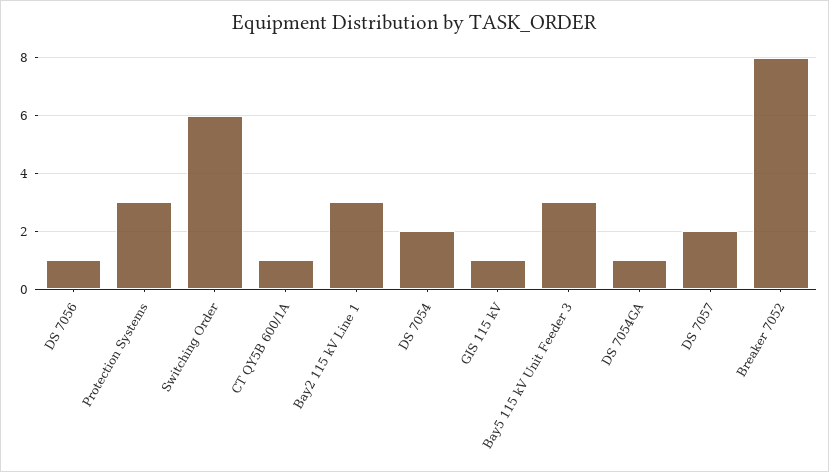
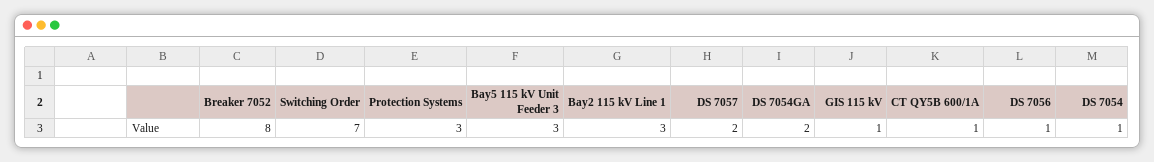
  {
    "DS 7056": 1,
    "Protection Systems": 3,
-   "Switching Order": 6,
+   "Switching Order": 7,
    "CT QY5B 600/1A": 1,
    "Bay2 115 kV Line 1": 3,
-   "DS 7054": 2,
+   "DS 7054": 1,
    "GIS 115 kV": 1,
    "Bay5 115 kV Unit Feeder 3": 3,
-   "DS 7054GA": 1,
+   "DS 7054GA": 2,
    "DS 7057": 2,
    "Breaker 7052": 8
  }

